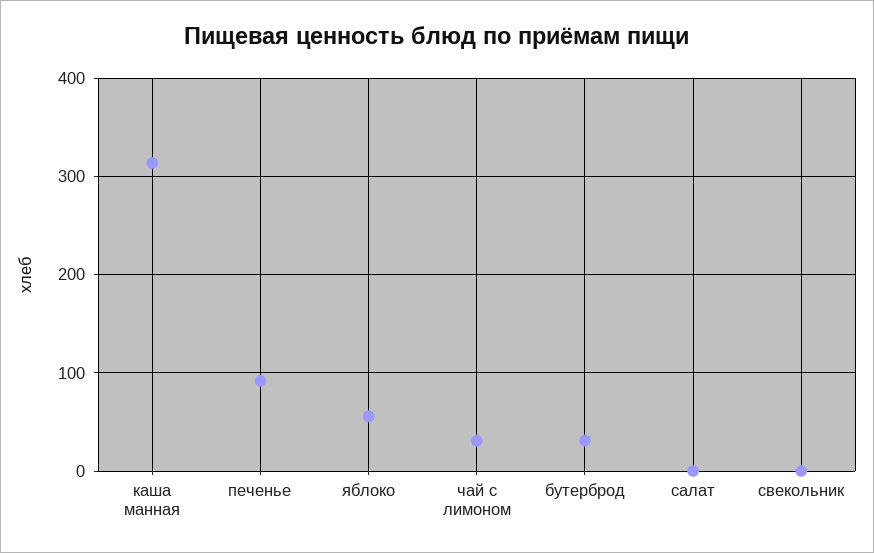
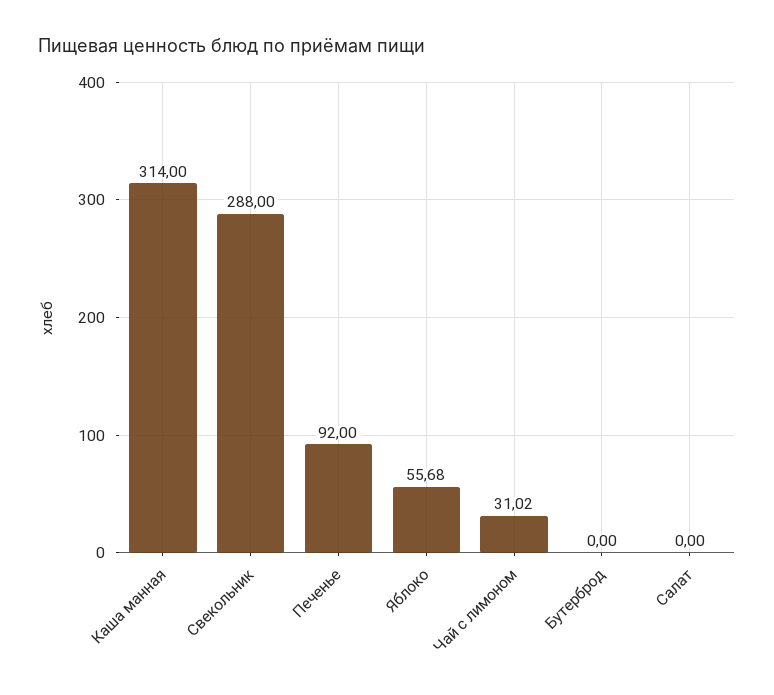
  {
    "каша манная": 314,
    "печенье": 92,
    "яблоко": 55.68,
    "чай с лимоном": 31.02,
-   "бутерброд": 30,
+   "бутерброд": 0,
    "салат": 0,
-   "свекольник": 0
+   "свекольник": 288
  }

